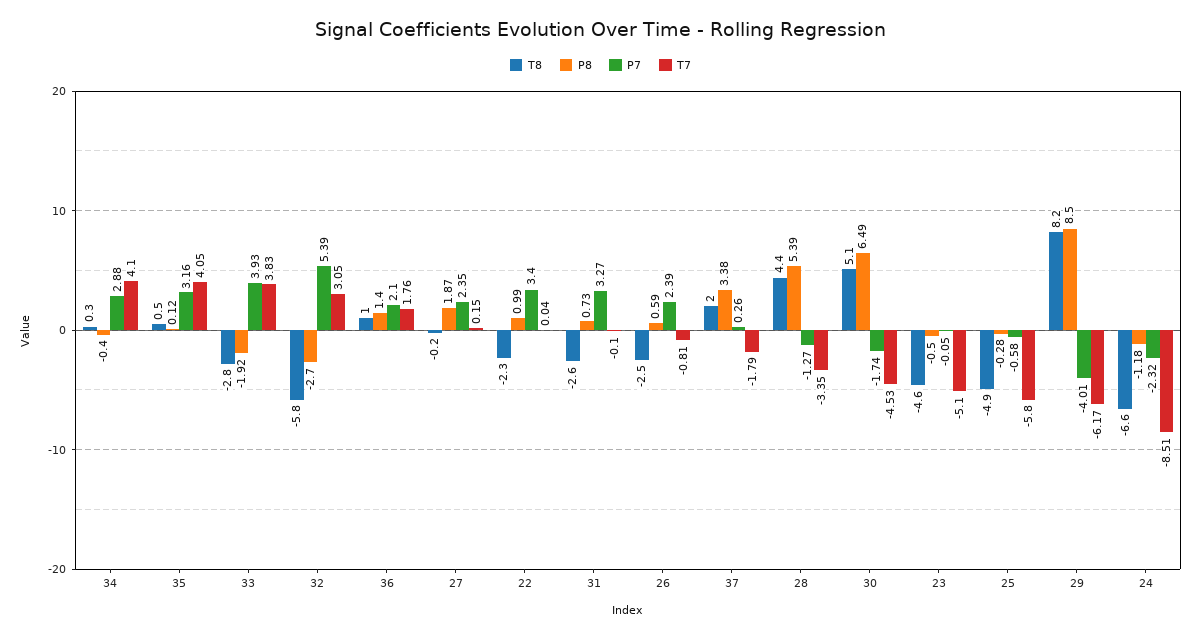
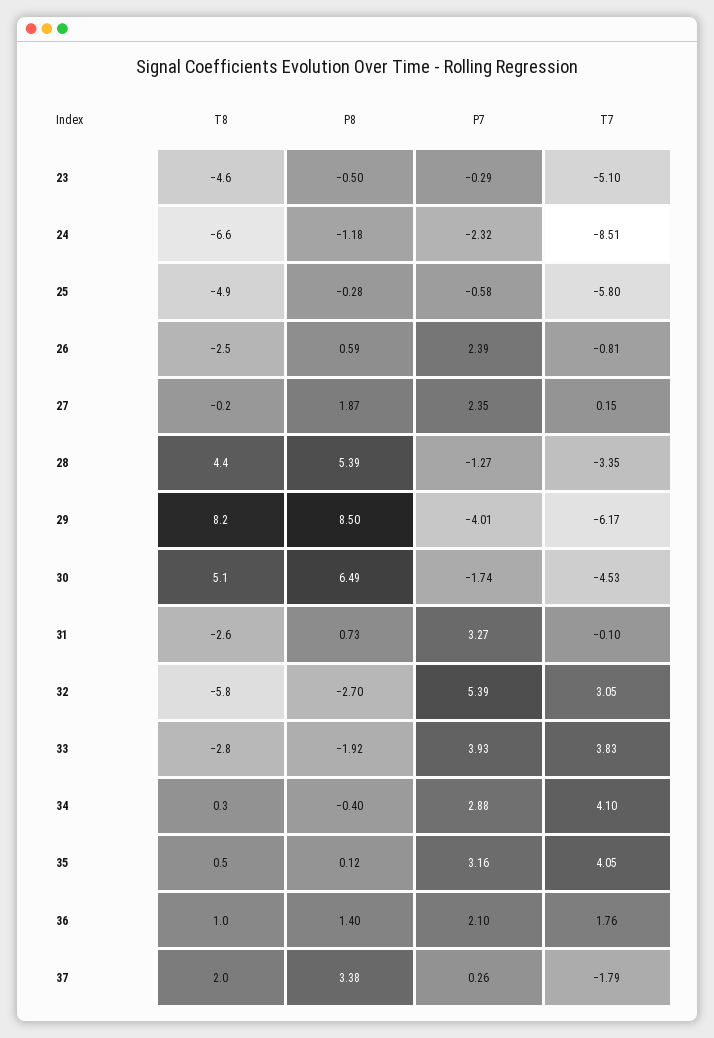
  {
    "T8": {
      "34": 0.3,
      "35": 0.5,
      "33": -2.8,
      "32": -5.8,
      "36": 1,
      "27": -0.2,
-     "22": -2.3,
      "31": -2.6,
      "26": -2.5,
      "37": 2,
      "28": 4.4,
      "30": 5.1,
      "23": -4.6,
      "25": -4.9,
      "29": 8.2,
      "24": -6.6
    },
    "P8": {
      "34": -0.4,
      "35": 0.12,
      "33": -1.92,
      "32": -2.7,
      "36": 1.4,
      "27": 1.87,
-     "22": 0.99,
      "31": 0.73,
      "26": 0.59,
      "37": 3.38,
      "28": 5.39,
      "30": 6.49,
      "23": -0.5,
      "25": -0.28,
      "29": 8.5,
      "24": -1.18
    },
    "P7": {
      "34": 2.88,
      "35": 3.16,
      "33": 3.93,
      "32": 5.39,
      "36": 2.1,
      "27": 2.35,
-     "22": 3.4,
      "31": 3.27,
      "26": 2.39,
      "37": 0.26,
      "28": -1.27,
      "30": -1.74,
-     "23": -0.05,
+     "23": -0.29,
      "25": -0.58,
      "29": -4.01,
      "24": -2.32
    },
    "T7": {
      "34": 4.1,
      "35": 4.05,
      "33": 3.83,
      "32": 3.05,
      "36": 1.76,
      "27": 0.15,
-     "22": 0.04,
      "31": -0.1,
      "26": -0.81,
      "37": -1.79,
      "28": -3.35,
      "30": -4.53,
      "23": -5.1,
      "25": -5.8,
      "29": -6.17,
      "24": -8.51
    }
  }

